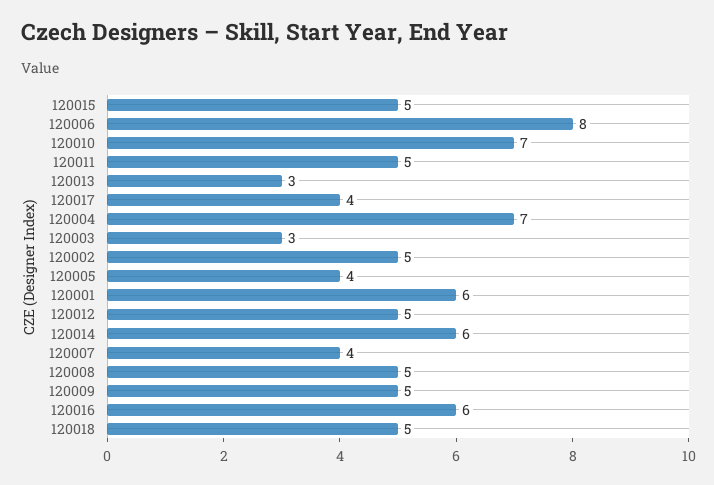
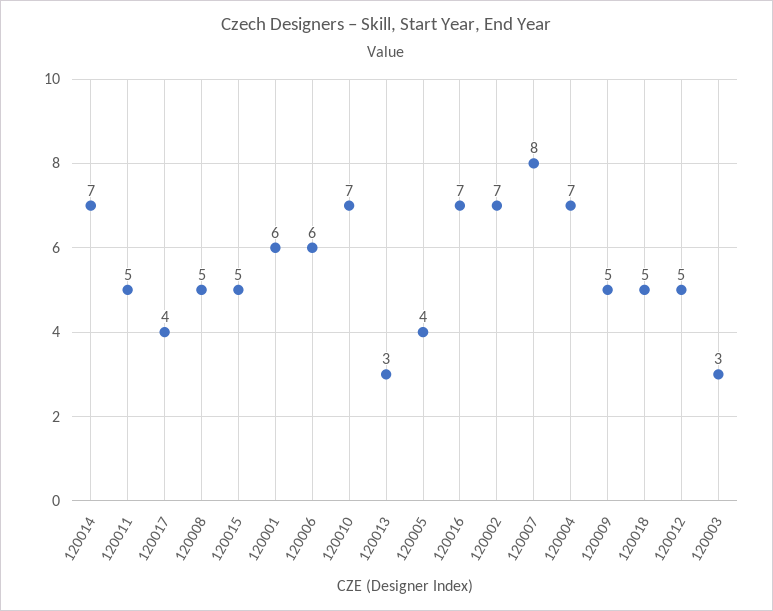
  {
    "120015": 5,
-   "120006": 8,
+   "120006": 6,
    "120010": 7,
    "120011": 5,
    "120013": 3,
    "120017": 4,
    "120004": 7,
    "120003": 3,
-   "120002": 5,
+   "120002": 7,
    "120005": 4,
    "120001": 6,
    "120012": 5,
-   "120014": 6,
+   "120014": 7,
-   "120007": 4,
+   "120007": 8,
    "120008": 5,
    "120009": 5,
-   "120016": 6,
+   "120016": 7,
    "120018": 5
  }

